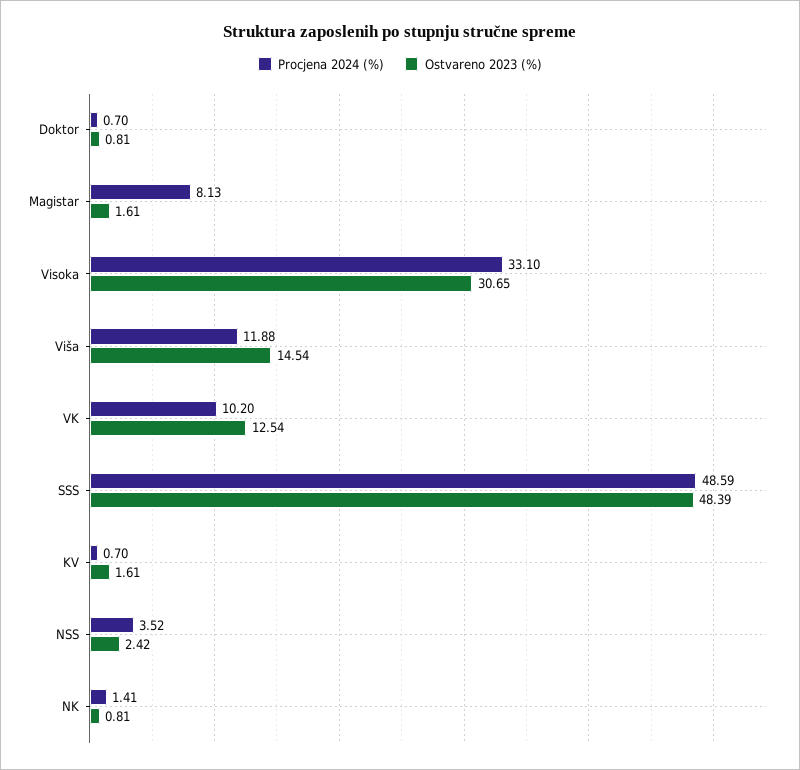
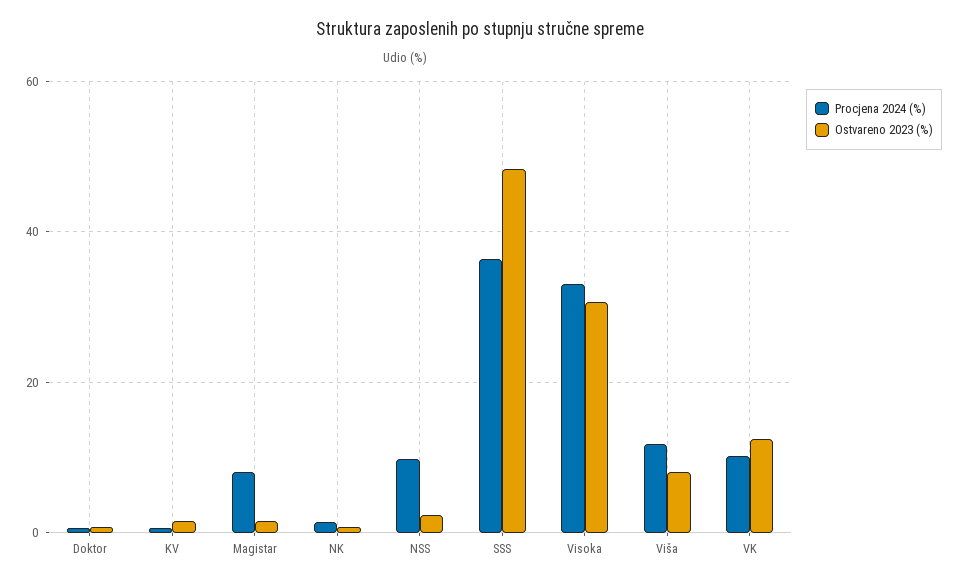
  {
    "Procjena 2024 (%)": {
      "Doktor": 0.7,
      "Magistar": 8.13,
      "Visoka": 33.1,
      "Viša": 11.88,
      "VK": 10.2,
-     "SSS": 48.59,
+     "SSS": 36,
      "KV": 0.7,
-     "NSS": 3.52,
+     "NSS": 10,
      "NK": 1.41
    },
    "Ostvareno 2023 (%)": {
      "Doktor": 0.81,
      "Magistar": 1.61,
      "Visoka": 30.65,
-     "Viša": 14.54,
+     "Viša": 8,
      "VK": 12.54,
      "SSS": 48.39,
      "KV": 1.61,
      "NSS": 2.42,
      "NK": 0.81
    }
  }

